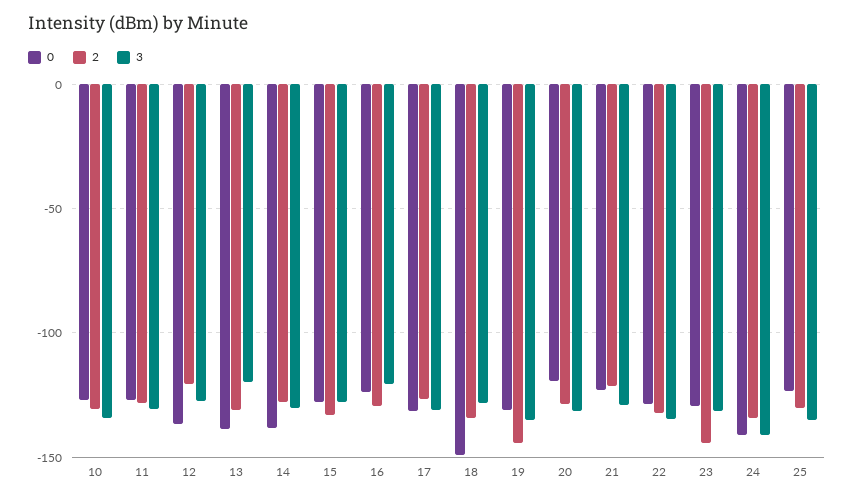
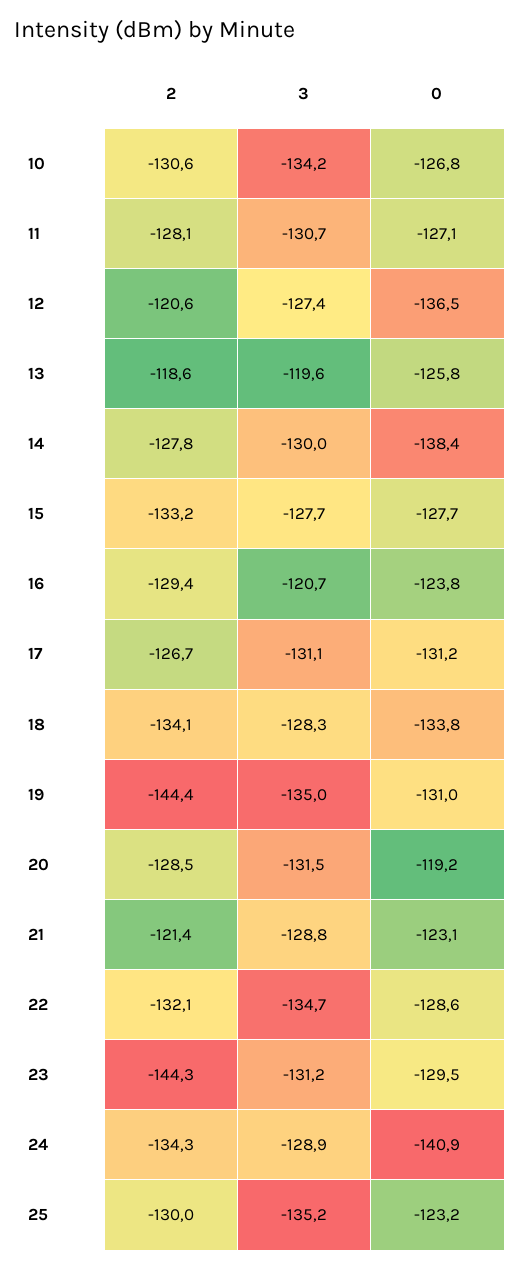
  {
    "0": {
      "10": -126.8,
      "11": -127.1,
      "12": -136.5,
-     "13": -140,
+     "13": -125.8,
      "14": -138.4,
      "15": -127.7,
      "16": -123.8,
      "17": -131.2,
-     "18": -150,
+     "18": -133.8,
      "19": -131,
      "20": -119.2,
      "21": -123.1,
      "22": -128.6,
      "23": -129.5,
      "24": -140.9,
      "25": -123.2
    },
    "2": {
      "10": -130.6,
      "11": -128.1,
      "12": -120.6,
-     "13": -130,
+     "13": -118.6,
      "14": -127.8,
      "15": -133.2,
      "16": -129.4,
      "17": -126.7,
      "18": -134.1,
      "19": -144.4,
      "20": -128.5,
      "21": -121.4,
      "22": -132.1,
      "23": -144.3,
      "24": -134.3,
      "25": -130
    },
    "3": {
      "10": -134.2,
      "11": -130.7,
      "12": -127.4,
      "13": -119.6,
      "14": -130,
      "15": -127.7,
      "16": -120.7,
      "17": -131.1,
      "18": -128.3,
      "19": -135,
      "20": -131.5,
      "21": -128.8,
      "22": -134.7,
      "23": -131.2,
-     "24": -140,
+     "24": -128.9,
      "25": -135.2
    }
  }

